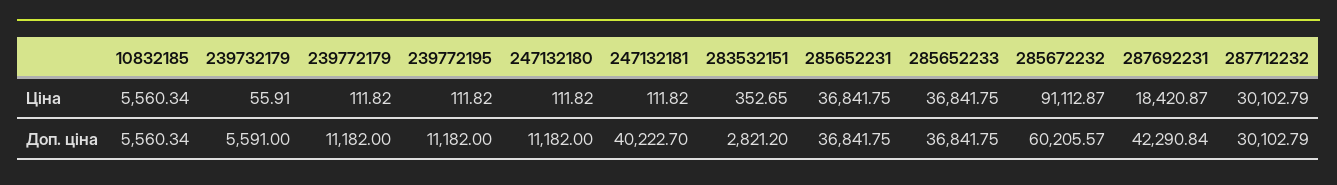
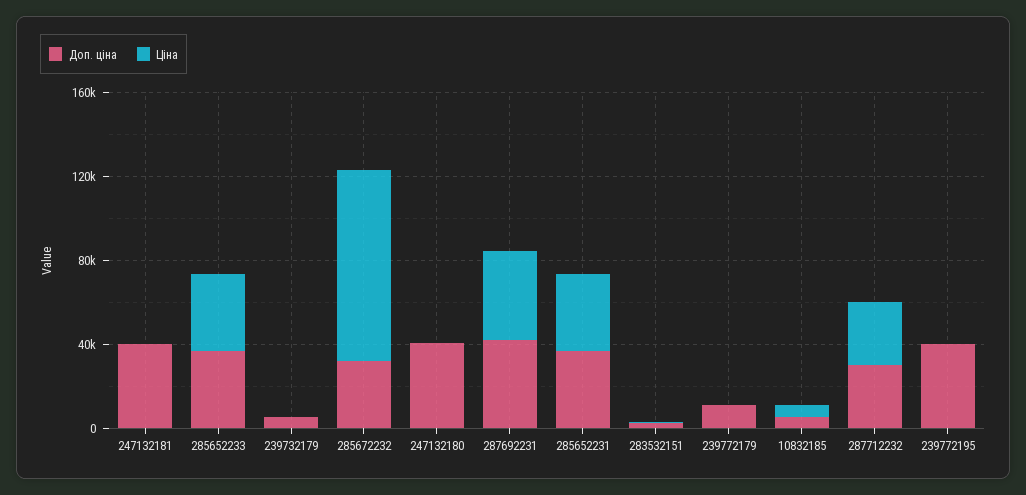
  {
    "Ціна": {
      "10832185": 5560.34,
      "239732179": 55.91,
      "239772179": 111.82,
      "239772195": 111.82,
      "247132180": 111.82,
      "247132181": 111.82,
      "283532151": 352.65,
      "285652231": 36841.75,
      "285652233": 36841.75,
      "285672232": 91112.87,
-     "287692231": 18420.87,
+     "287692231": 40000,
      "287712232": 30102.79
    },
    "Доп. ціна": {
      "10832185": 5560.34,
      "239732179": 5591,
      "239772179": 11182,
-     "239772195": 11182,
+     "239772195": 40000,
-     "247132180": 11182,
+     "247132180": 40000,
      "247132181": 40222.7,
      "283532151": 2821.2,
      "285652231": 36841.75,
      "285652233": 36841.75,
-     "285672232": 60205.57,
+     "285672232": 30000,
      "287692231": 42290.84,
      "287712232": 30102.79
    }
  }

